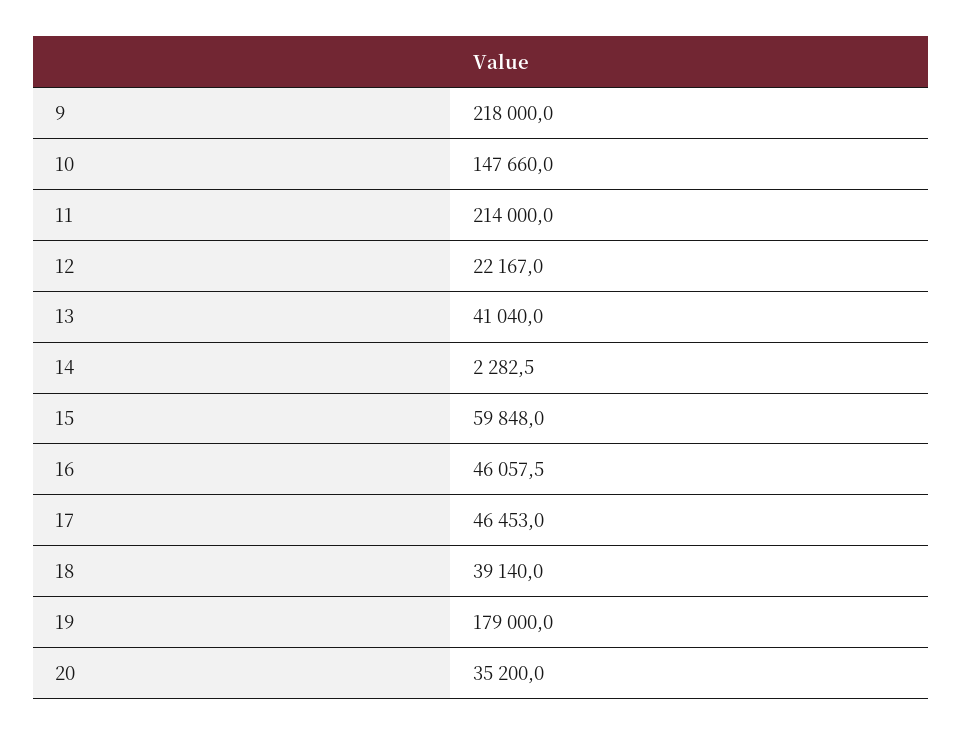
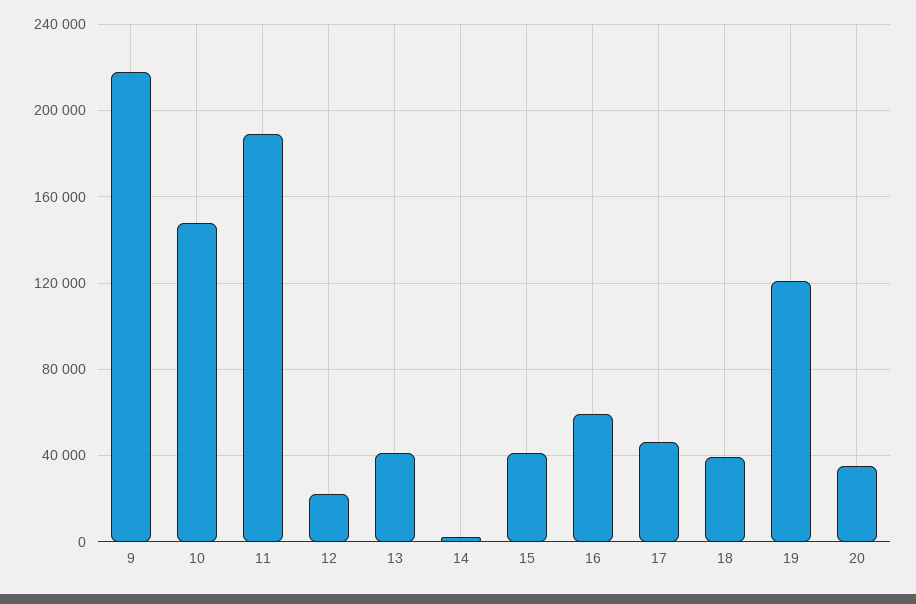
  {
    "9": 218000,
    "10": 147660,
-   "11": 214000,
+   "11": 190000,
    "12": 22167,
    "13": 41040,
    "14": 2282.5,
-   "15": 59848,
+   "15": 40000,
-   "16": 46057.5,
+   "16": 60000,
    "17": 46453,
    "18": 39140,
-   "19": 179000,
+   "19": 120000,
    "20": 35200
  }

